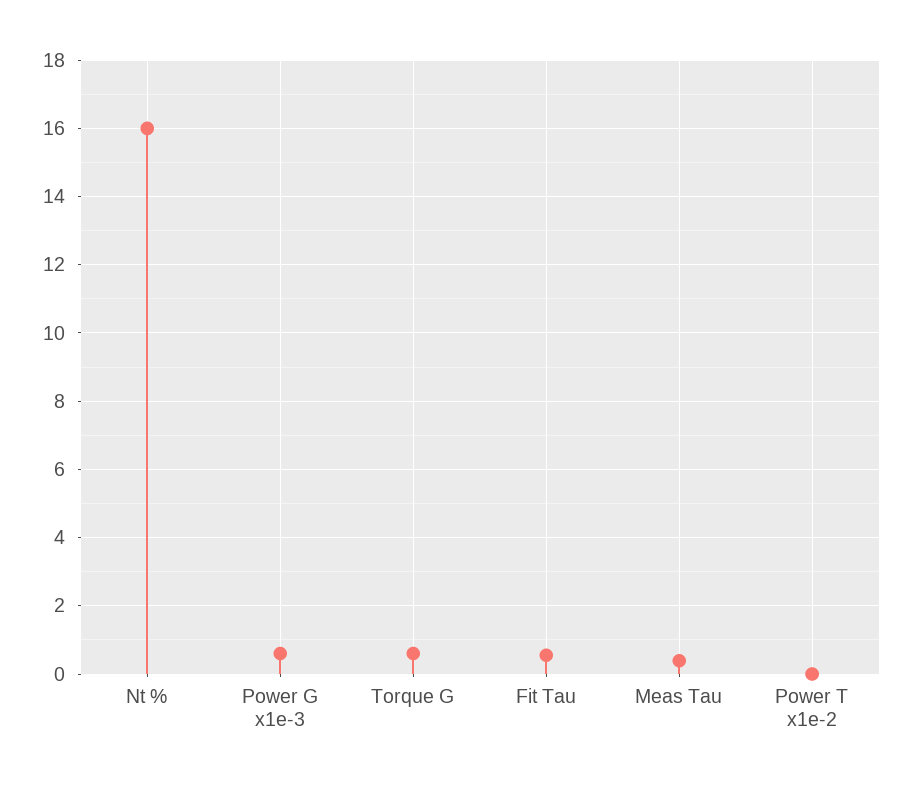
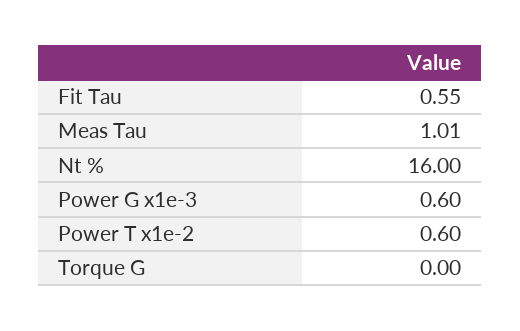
  {
    "Nt %": 16,
    "Power G x1e-3": 0.6,
-   "Torque G": 0.6,
+   "Torque G": 0,
    "Fit Tau": 0.55,
-   "Meas Tau": 0.4,
+   "Meas Tau": 1.01,
-   "Power T x1e-2": 0
+   "Power T x1e-2": 0.6
  }

